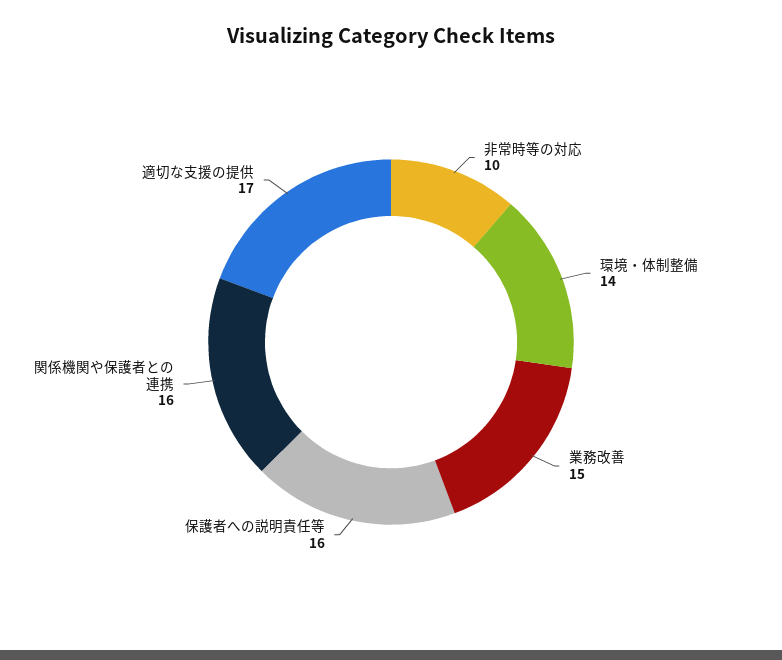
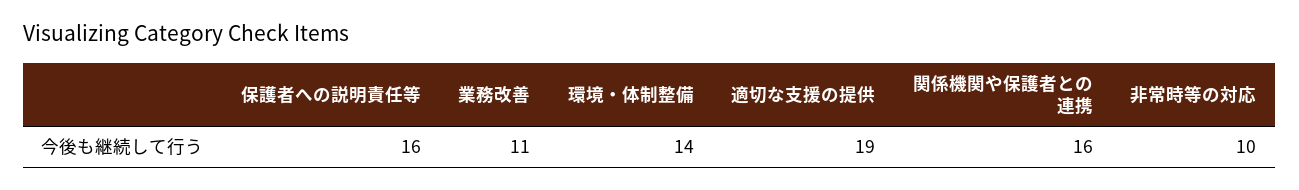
  {
    "非常時等の対応": 10,
    "環境・体制整備": 14,
-   "業務改善": 15,
+   "業務改善": 11,
    "保護者への説明責任等": 16,
    "関係機関や保護者との連携": 16,
-   "適切な支援の提供": 17
+   "適切な支援の提供": 19
  }

